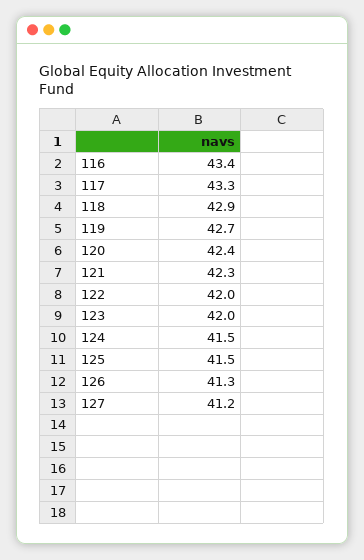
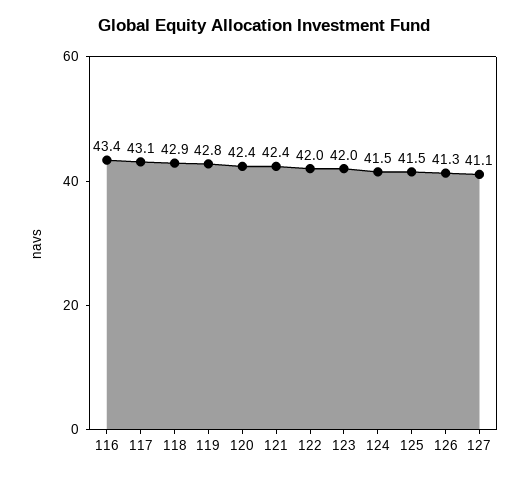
  {
    "116": 43.4,
-   "117": 43.3,
+   "117": 43.1,
    "118": 42.9,
-   "119": 42.7,
+   "119": 42.8,
    "120": 42.4,
-   "121": 42.3,
+   "121": 42.4,
    "122": 42,
    "123": 42,
    "124": 41.5,
    "125": 41.5,
    "126": 41.3,
-   "127": 41.2
+   "127": 41.1
  }

